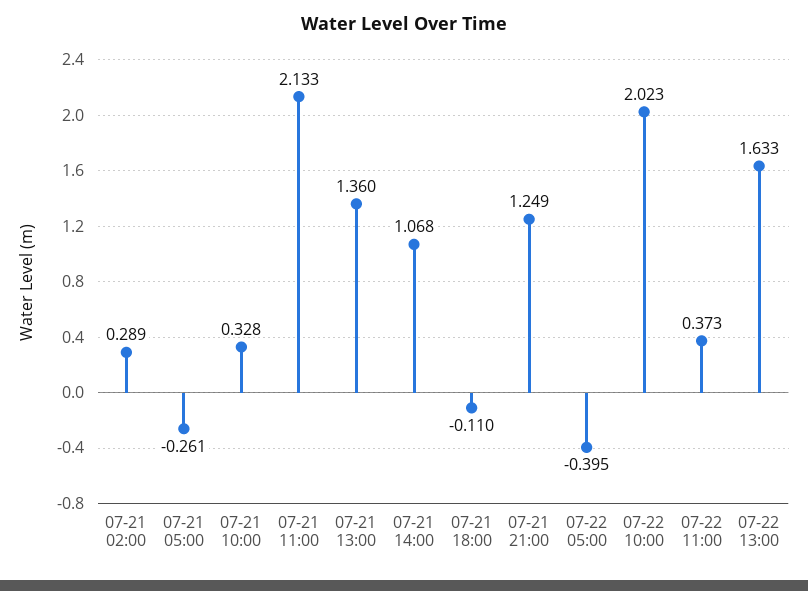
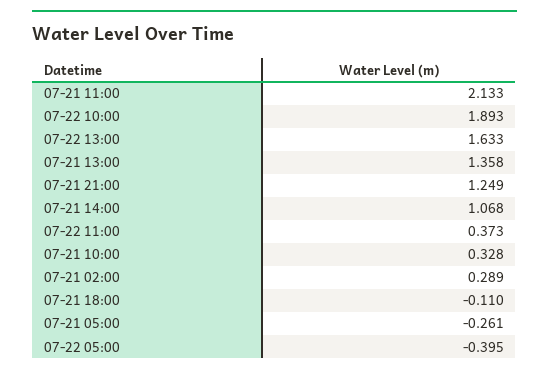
  {
    "07-21 02:00": 0.289,
    "07-21 05:00": -0.261,
    "07-21 10:00": 0.328,
    "07-21 11:00": 2.133,
-   "07-21 13:00": 1.36,
+   "07-21 13:00": 1.358,
    "07-21 14:00": 1.068,
    "07-21 18:00": -0.11,
    "07-21 21:00": 1.249,
    "07-22 05:00": -0.395,
-   "07-22 10:00": 2.023,
+   "07-22 10:00": 1.893,
    "07-22 11:00": 0.373,
    "07-22 13:00": 1.633
  }

